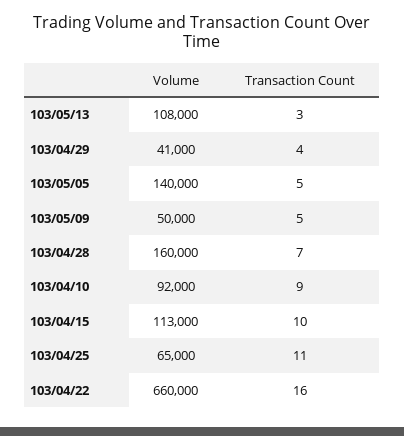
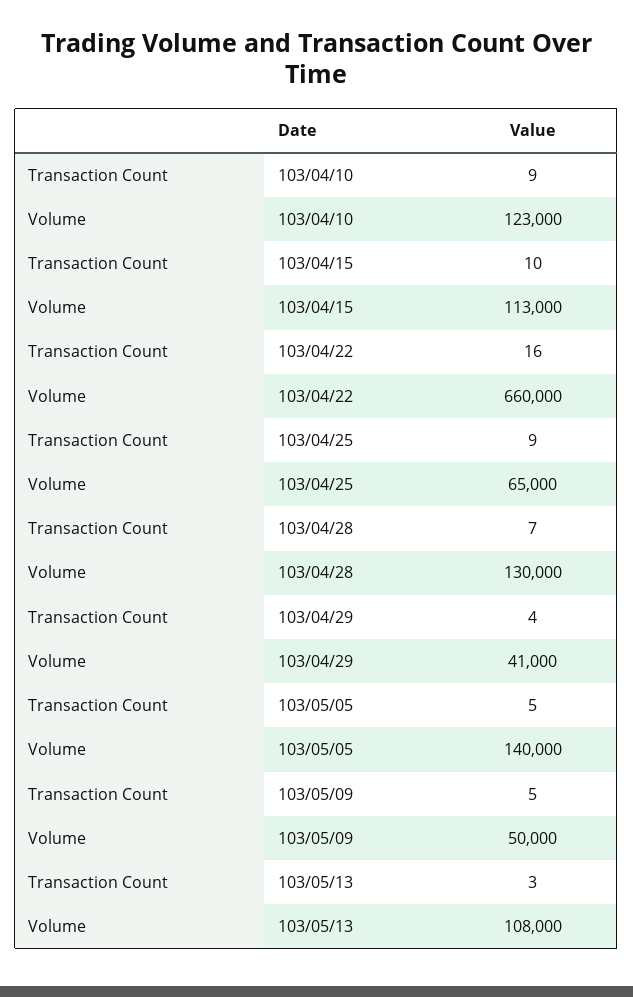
  {
    "Volume": {
      "103/05/13": 108000,
      "103/04/29": 41000,
      "103/05/05": 140000,
      "103/05/09": 50000,
-     "103/04/28": 160000,
+     "103/04/28": 130000,
-     "103/04/10": 92000,
+     "103/04/10": 123000,
      "103/04/15": 113000,
      "103/04/25": 65000,
      "103/04/22": 660000
    },
    "Transaction Count": {
      "103/05/13": 3,
      "103/04/29": 4,
      "103/05/05": 5,
      "103/05/09": 5,
      "103/04/28": 7,
      "103/04/10": 9,
      "103/04/15": 10,
-     "103/04/25": 11,
+     "103/04/25": 9,
      "103/04/22": 16
    }
  }

